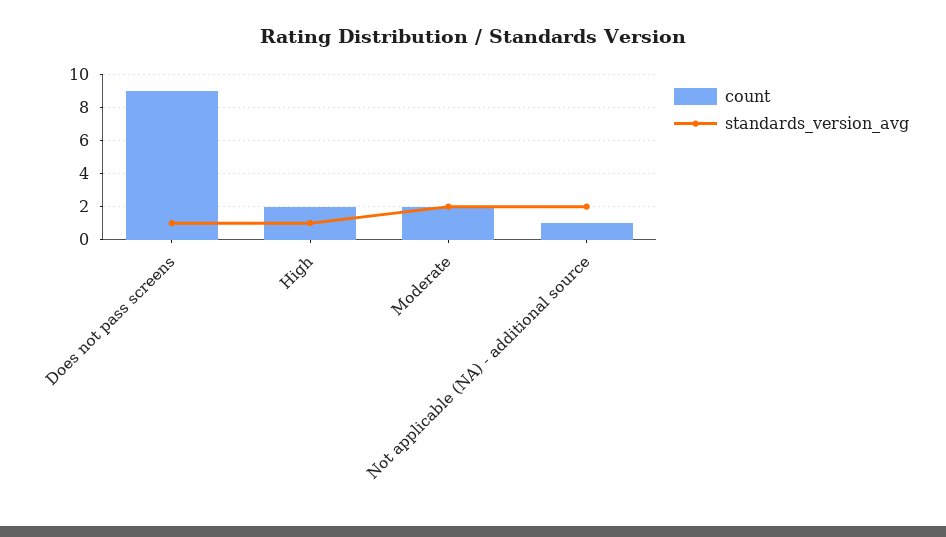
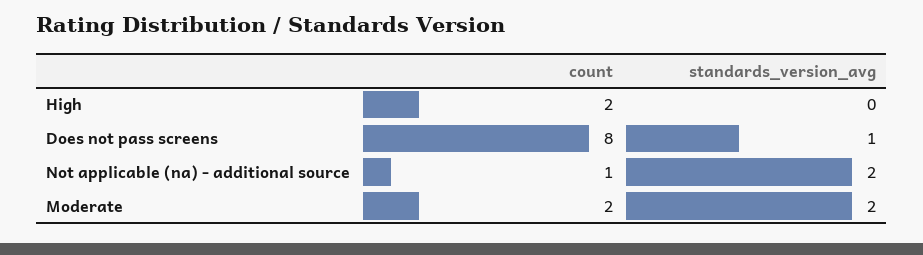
  {
    "count": {
-     "Does not pass screens": 9,
+     "Does not pass screens": 8,
      "High": 2,
      "Moderate": 2,
      "Not applicable (NA) - additional source": 1
    },
    "standards_version_avg": {
      "Does not pass screens": 1,
-     "High": 1,
+     "High": 0,
      "Moderate": 2,
      "Not applicable (NA) - additional source": 2
    }
  }

